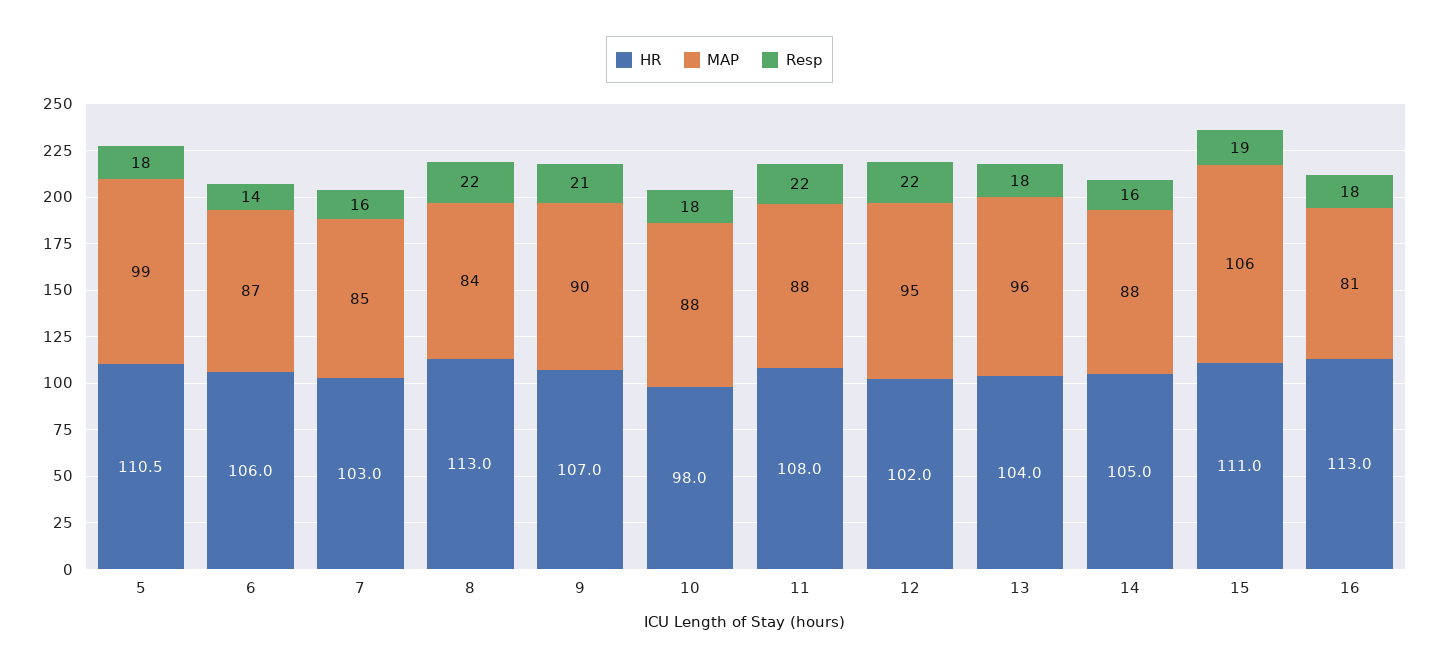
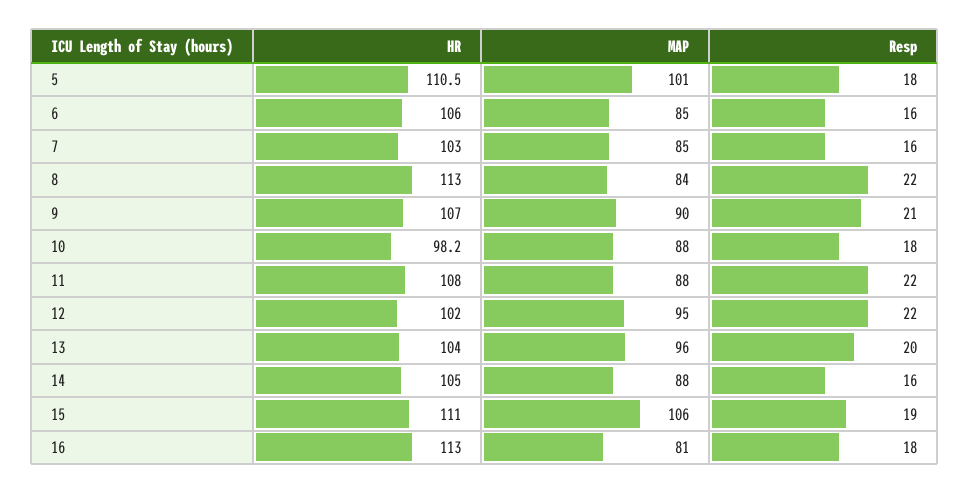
  {
    "HR": {
      "5": 110.5,
      "6": 106,
      "7": 103,
      "8": 113,
      "9": 107,
-     "10": 98,
+     "10": 98.2,
      "11": 108,
      "12": 102,
      "13": 104,
      "14": 105,
      "15": 111,
      "16": 113
    },
    "MAP": {
-     "5": 99,
+     "5": 101,
-     "6": 87,
+     "6": 85,
      "7": 85,
      "8": 84,
      "9": 90,
      "10": 88,
      "11": 88,
      "12": 95,
      "13": 96,
      "14": 88,
      "15": 106,
      "16": 81
    },
    "Resp": {
      "5": 18,
-     "6": 14,
+     "6": 16,
      "7": 16,
      "8": 22,
      "9": 21,
      "10": 18,
      "11": 22,
      "12": 22,
-     "13": 18,
+     "13": 20,
      "14": 16,
      "15": 19,
      "16": 18
    }
  }

